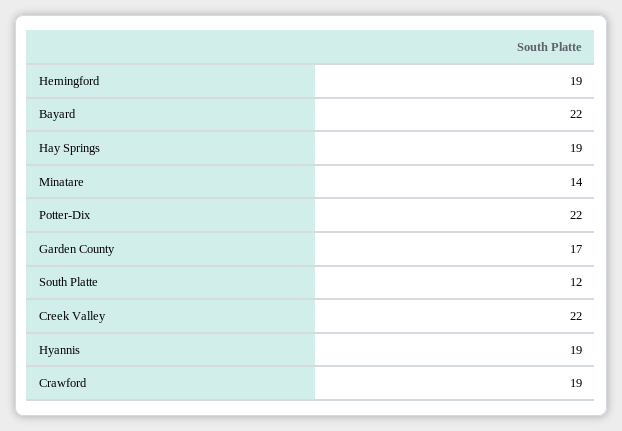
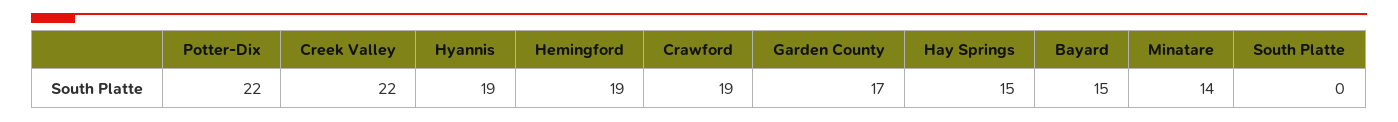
  {
    "Hemingford": 19,
-   "Bayard": 22,
+   "Bayard": 15,
-   "Hay Springs": 19,
+   "Hay Springs": 15,
    "Minatare": 14,
    "Potter-Dix": 22,
    "Garden County": 17,
-   "South Platte": 12,
+   "South Platte": 0,
    "Creek Valley": 22,
    "Hyannis": 19,
    "Crawford": 19
  }

